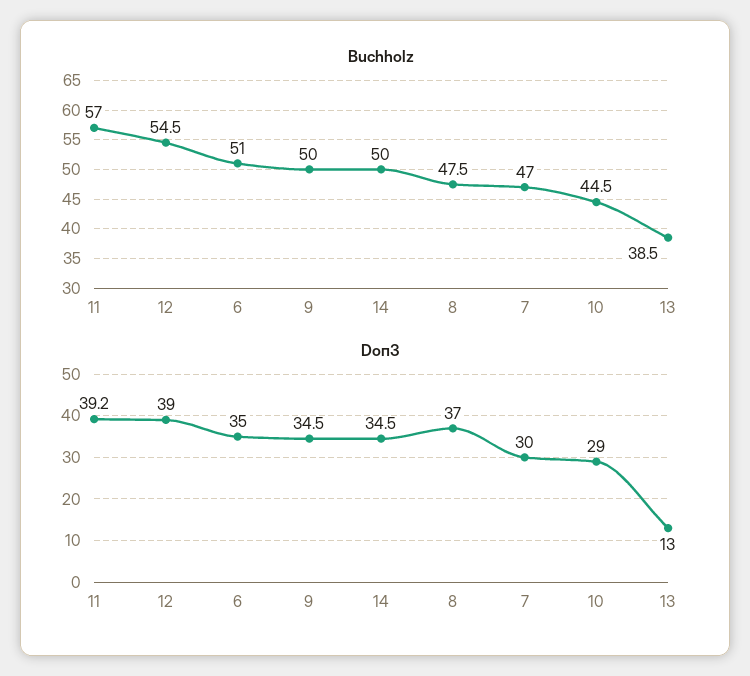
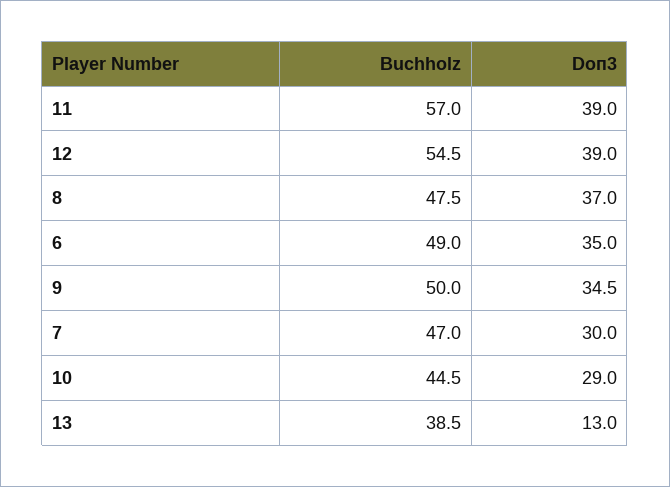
  {
    "Buchholz": {
      "11": 57,
      "12": 54.5,
-     "6": 51,
+     "6": 49,
      "9": 50,
-     "14": 50,
      "8": 47.5,
      "7": 47,
      "10": 44.5,
      "13": 38.5
    },
    "Doп3": {
-     "11": 39.2,
+     "11": 39,
      "12": 39,
      "6": 35,
      "9": 34.5,
-     "14": 34.5,
      "8": 37,
      "7": 30,
      "10": 29,
      "13": 13
    }
  }

